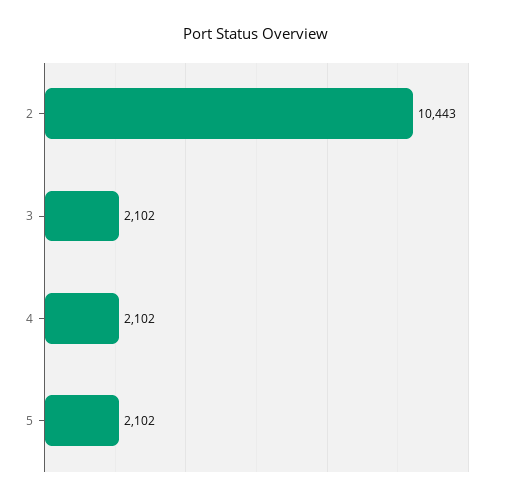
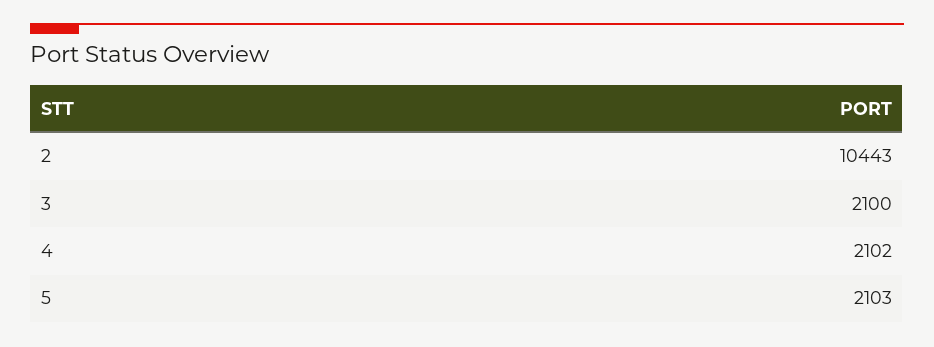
  {
    "2": 10443,
-   "3": 2102,
+   "3": 2100,
    "4": 2102,
-   "5": 2102
+   "5": 2103
  }

